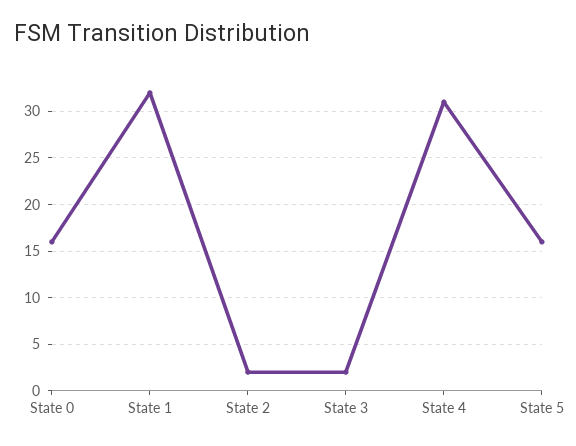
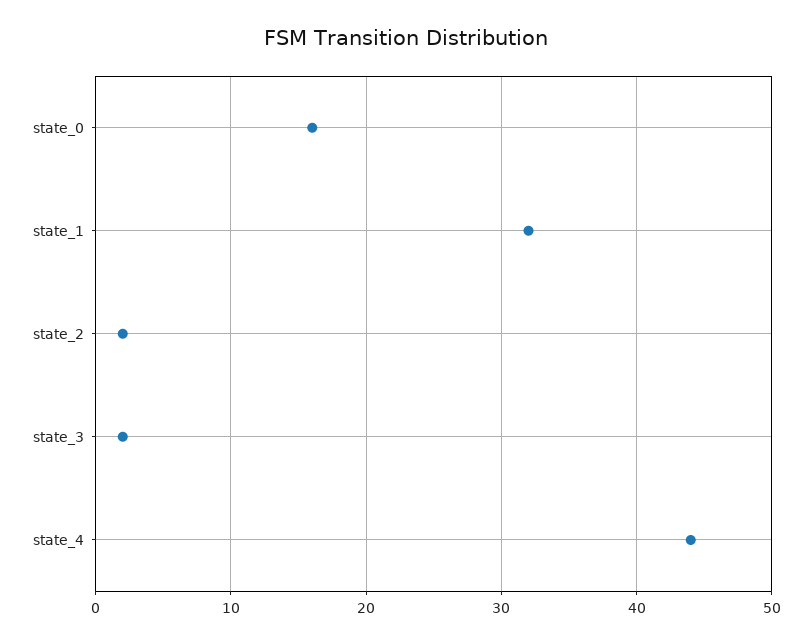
  {
    "State 0": 16,
    "State 1": 32,
    "State 2": 2,
    "State 3": 2,
-   "State 4": 31,
+   "State 4": 44
-   "State 5": 16
  }

